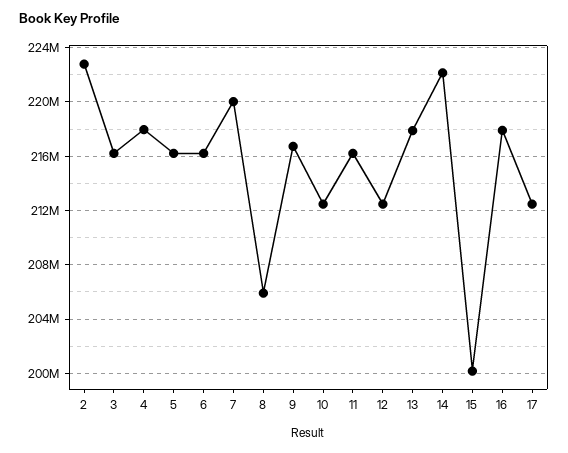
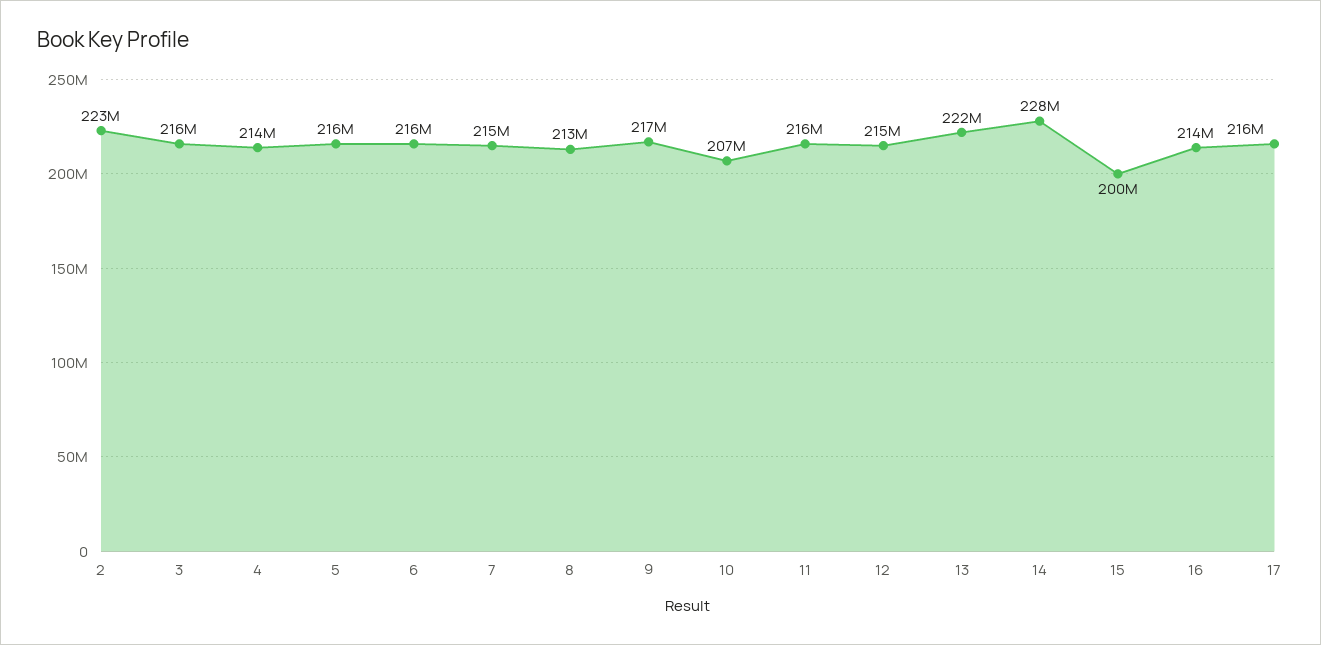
  {
    "2": 223000000,
    "3": 216000000,
-   "4": 218000000,
+   "4": 214000000,
    "5": 216000000,
    "6": 216000000,
-   "7": 220000000,
+   "7": 215000000,
-   "8": 206000000,
+   "8": 213000000,
    "9": 217000000,
-   "10": 212500000,
+   "10": 207000000,
    "11": 216000000,
-   "12": 212500000,
+   "12": 215000000,
-   "13": 218000000,
+   "13": 222000000,
-   "14": 222000000,
+   "14": 228000000,
    "15": 200000000,
-   "16": 218000000,
+   "16": 214000000,
-   "17": 212500000
+   "17": 216000000
  }

